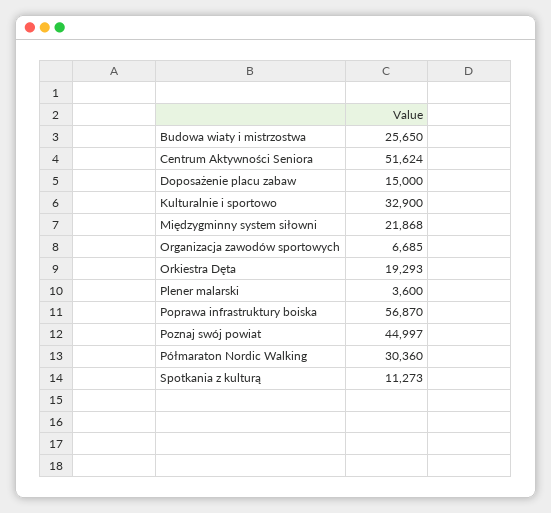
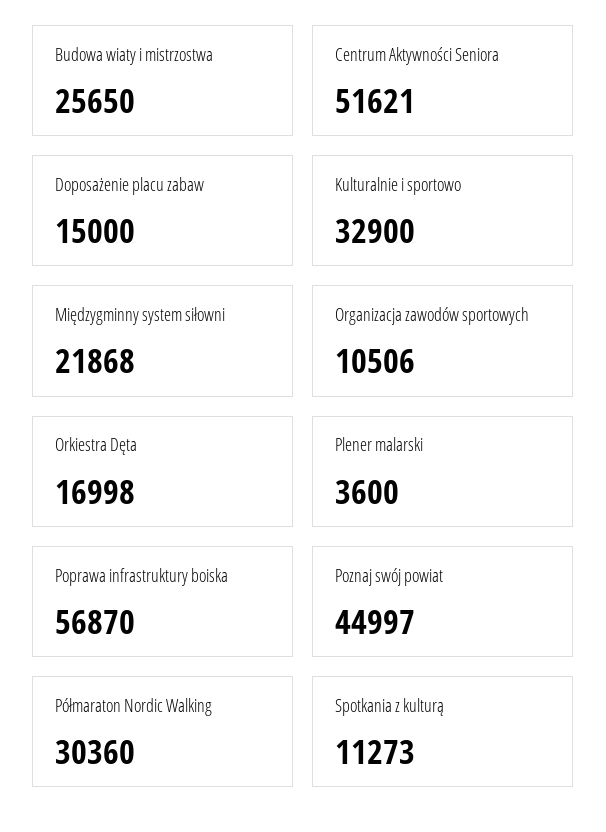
  {
    "Budowa wiaty i mistrzostwa": 25650,
-   "Centrum Aktywności Seniora": 51624,
+   "Centrum Aktywności Seniora": 51621,
    "Doposażenie placu zabaw": 15000,
    "Kulturalnie i sportowo": 32900,
    "Międzygminny system siłowni": 21868,
-   "Organizacja zawodów sportowych": 6685,
+   "Organizacja zawodów sportowych": 10506,
-   "Orkiestra Dęta": 19293,
+   "Orkiestra Dęta": 16998,
    "Plener malarski": 3600,
    "Poprawa infrastruktury boiska": 56870,
    "Poznaj swój powiat": 44997,
    "Półmaraton Nordic Walking": 30360,
    "Spotkania z kulturą": 11273
  }

